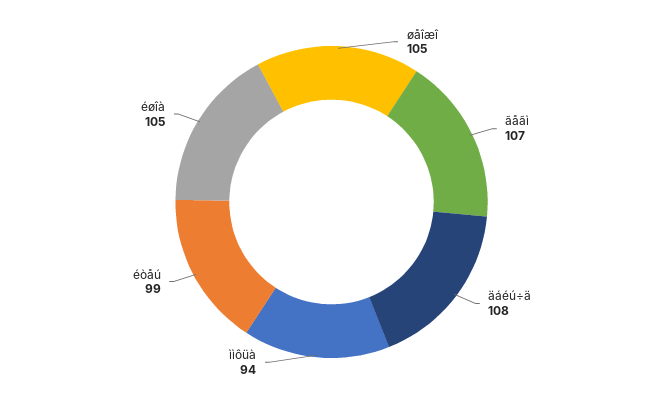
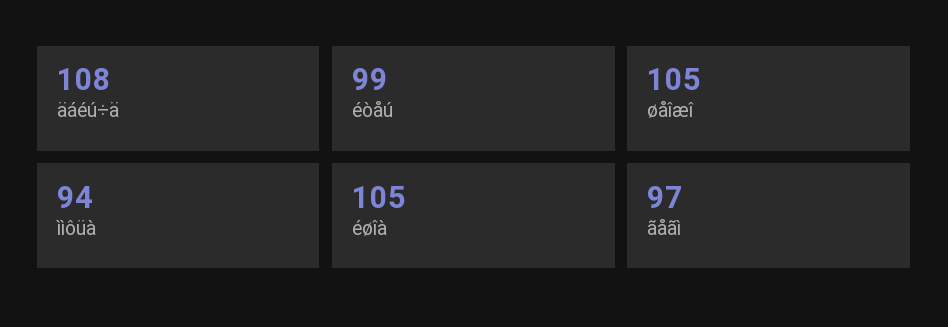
  {
    "øåîæî": 105,
-   "ãåãì": 107,
+   "ãåãì": 97,
    "äáéú÷ä": 108,
    "ììôüà": 94,
    "éòåú": 99,
    "éøîà": 105
  }

